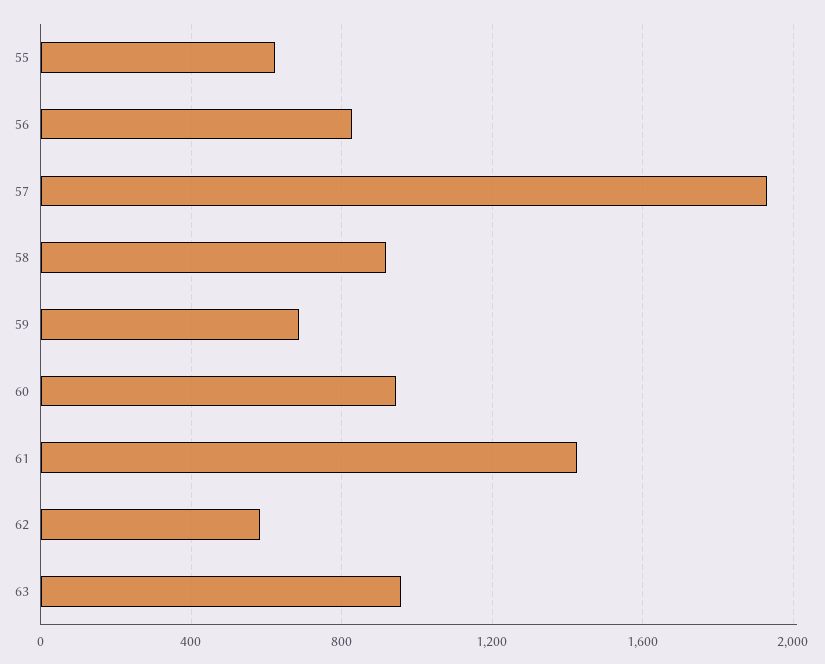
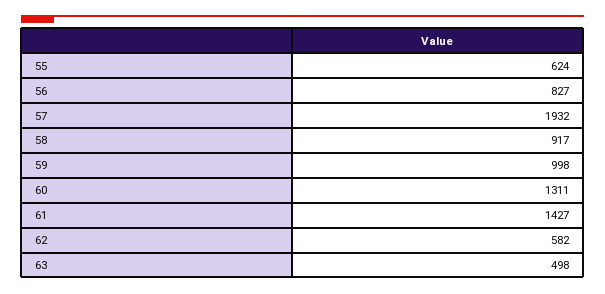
  {
    "55": 624,
    "56": 827,
    "57": 1932,
    "58": 917,
-   "59": 700,
+   "59": 998,
-   "60": 950,
+   "60": 1311,
    "61": 1427,
    "62": 582,
-   "63": 950
+   "63": 498
  }

